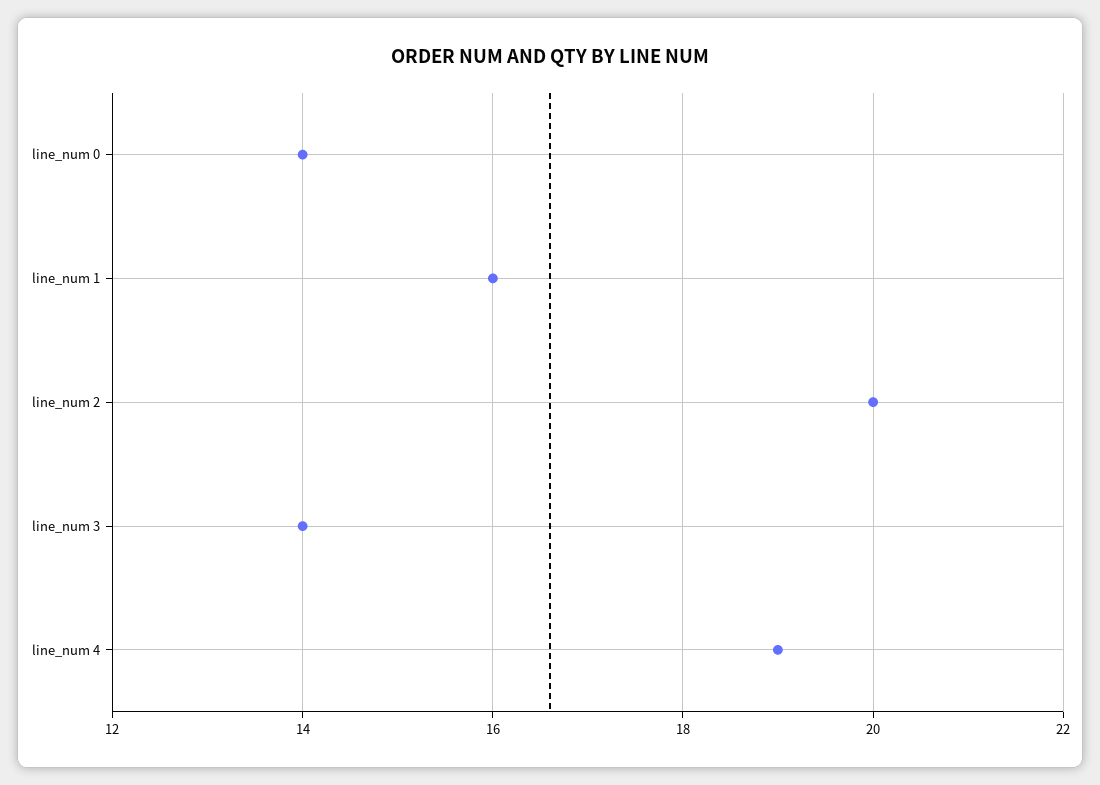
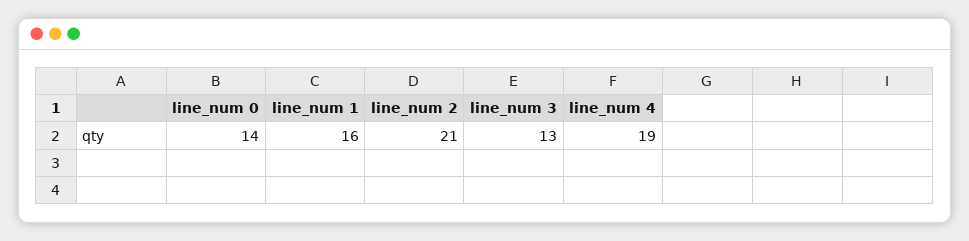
  {
    "line_num 0": 14,
    "line_num 1": 16,
-   "line_num 2": 20,
+   "line_num 2": 21,
-   "line_num 3": 14,
+   "line_num 3": 13,
    "line_num 4": 19
  }

